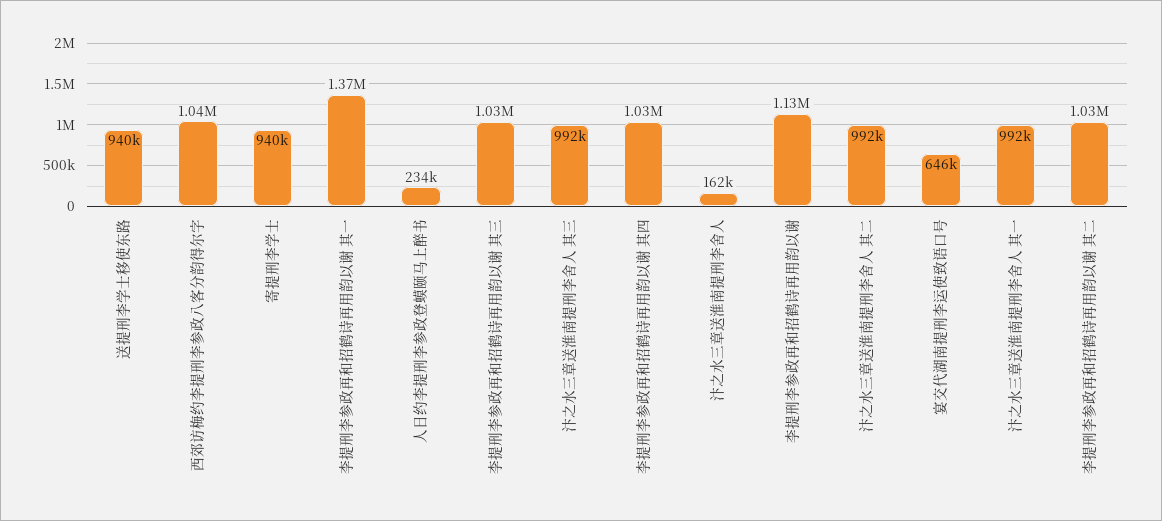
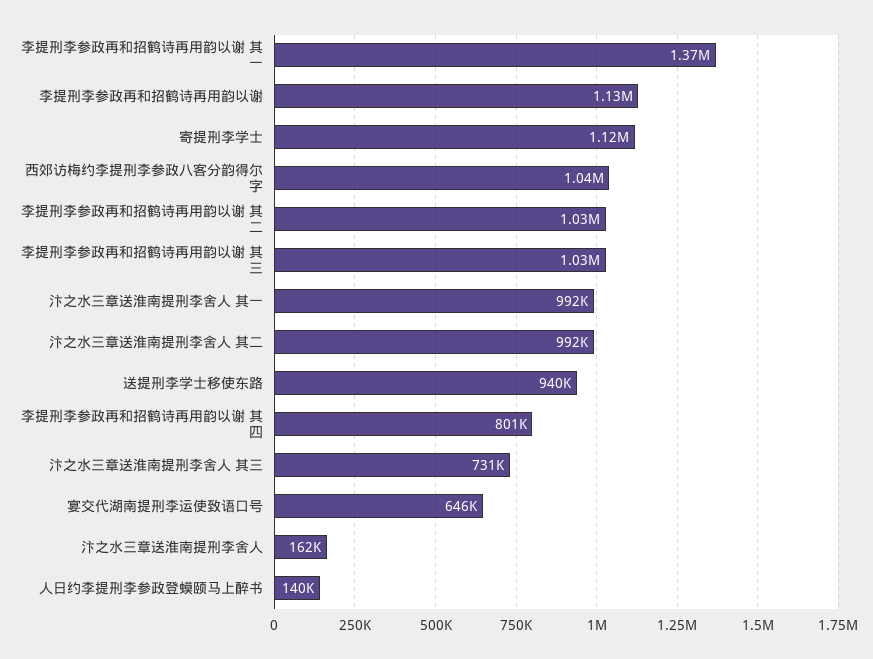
  {
    "送提刑李学士移使东路": 940000,
    "西郊访梅约李提刑李参政八客分韵得尔字": 1040000,
-   "寄提刑李学士": 940000,
+   "寄提刑李学士": 1120000,
    "李提刑李参政再和招鹤诗再用韵以谢 其一": 1370000,
-   "人日约李提刑李参政登蟆颐马上醉书": 234000,
+   "人日约李提刑李参政登蟆颐马上醉书": 140000,
    "李提刑李参政再和招鹤诗再用韵以谢 其三": 1030000,
-   "汴之水三章送淮南提刑李舍人 其三": 992000,
+   "汴之水三章送淮南提刑李舍人 其三": 731000,
-   "李提刑李参政再和招鹤诗再用韵以谢 其四": 1030000,
+   "李提刑李参政再和招鹤诗再用韵以谢 其四": 801000,
    "汴之水三章送淮南提刑李舍人": 162000,
    "李提刑李参政再和招鹤诗再用韵以谢": 1130000,
    "汴之水三章送淮南提刑李舍人 其二": 992000,
    "宴交代湖南提刑李运使致语口号": 646000,
    "汴之水三章送淮南提刑李舍人 其一": 992000,
    "李提刑李参政再和招鹤诗再用韵以谢 其二": 1030000
  }

